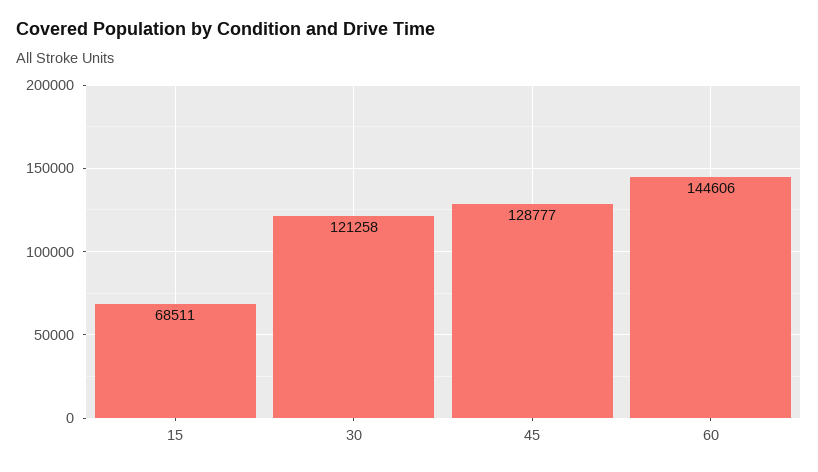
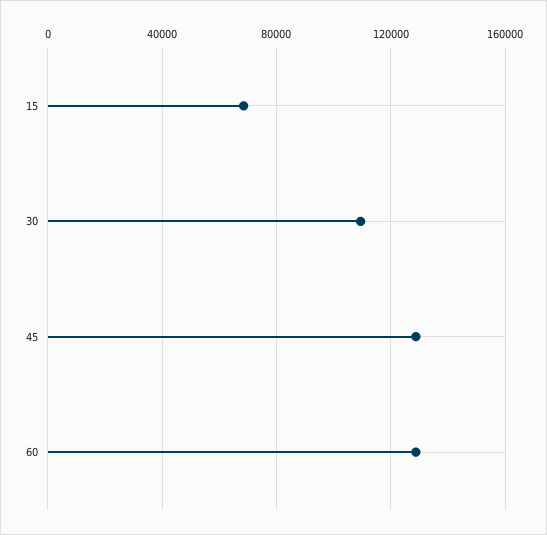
  {
    "15": 68511,
-   "30": 121258,
+   "30": 110000,
    "45": 128777,
-   "60": 144606
+   "60": 130000
  }

